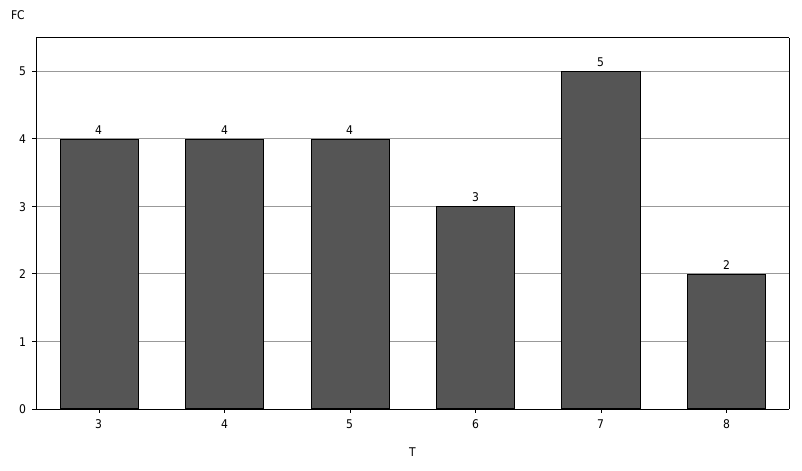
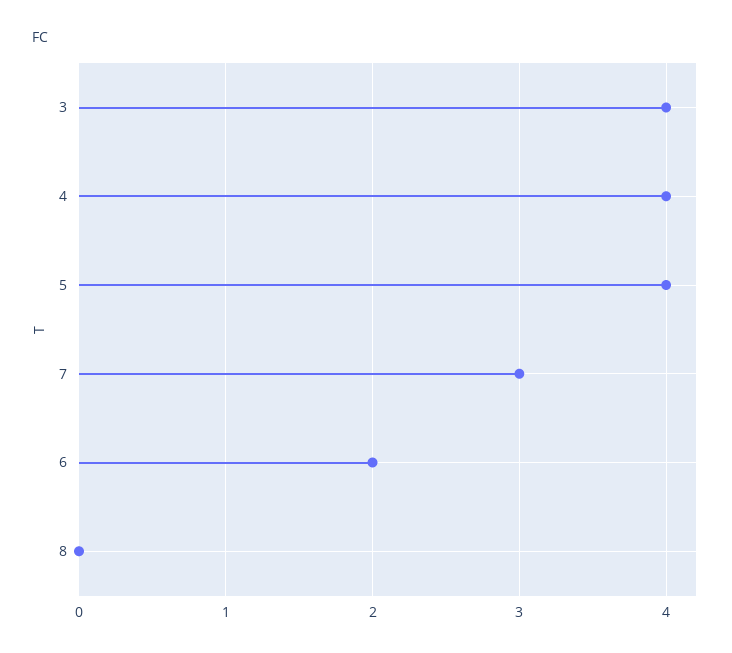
  {
    "3": 4,
    "4": 4,
    "5": 4,
-   "6": 3,
+   "6": 2,
-   "7": 5,
+   "7": 3,
-   "8": 2
+   "8": 0
  }

